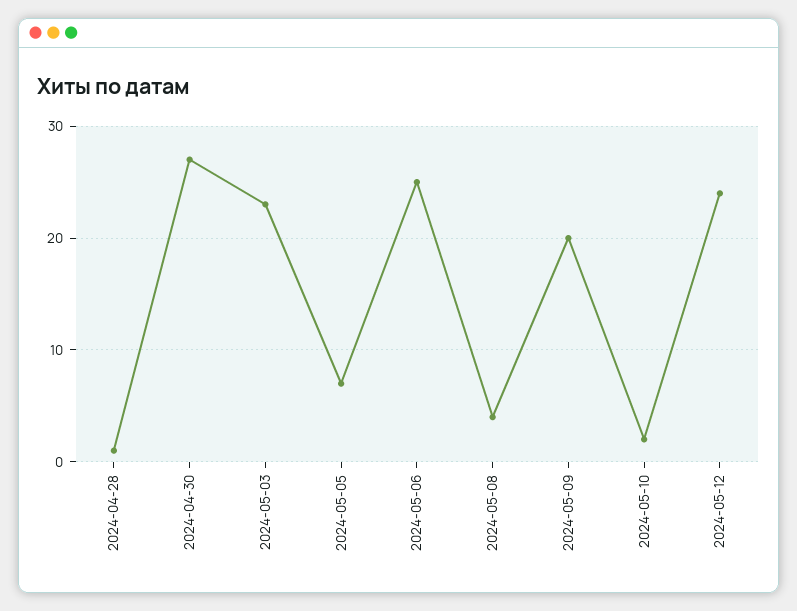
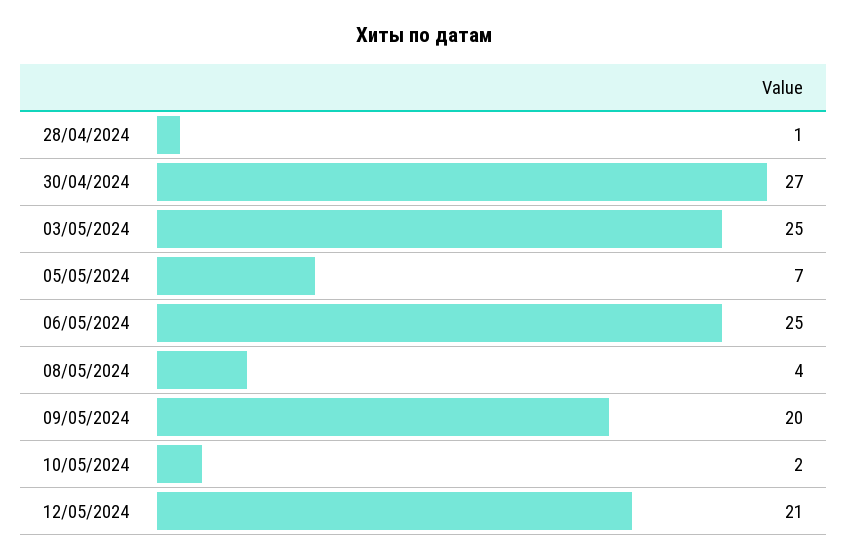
  {
    "2024-04-28": 1,
    "2024-04-30": 27,
-   "2024-05-03": 23,
+   "2024-05-03": 25,
    "2024-05-05": 7,
    "2024-05-06": 25,
    "2024-05-08": 4,
    "2024-05-09": 20,
    "2024-05-10": 2,
-   "2024-05-12": 24
+   "2024-05-12": 21
  }

